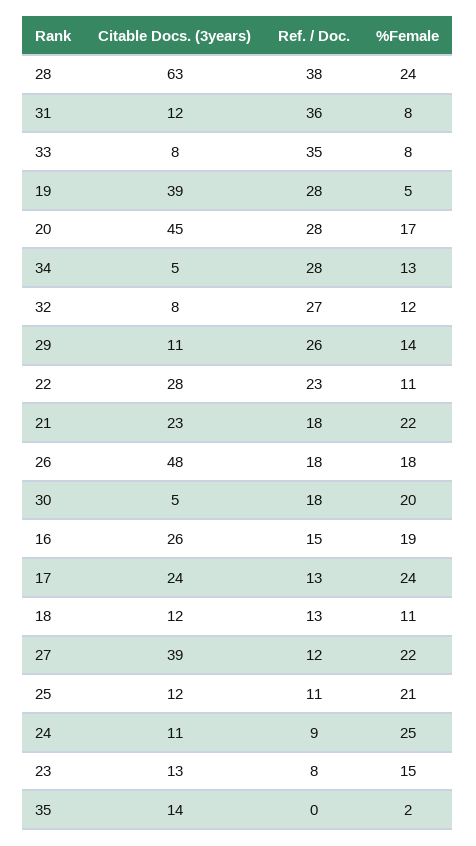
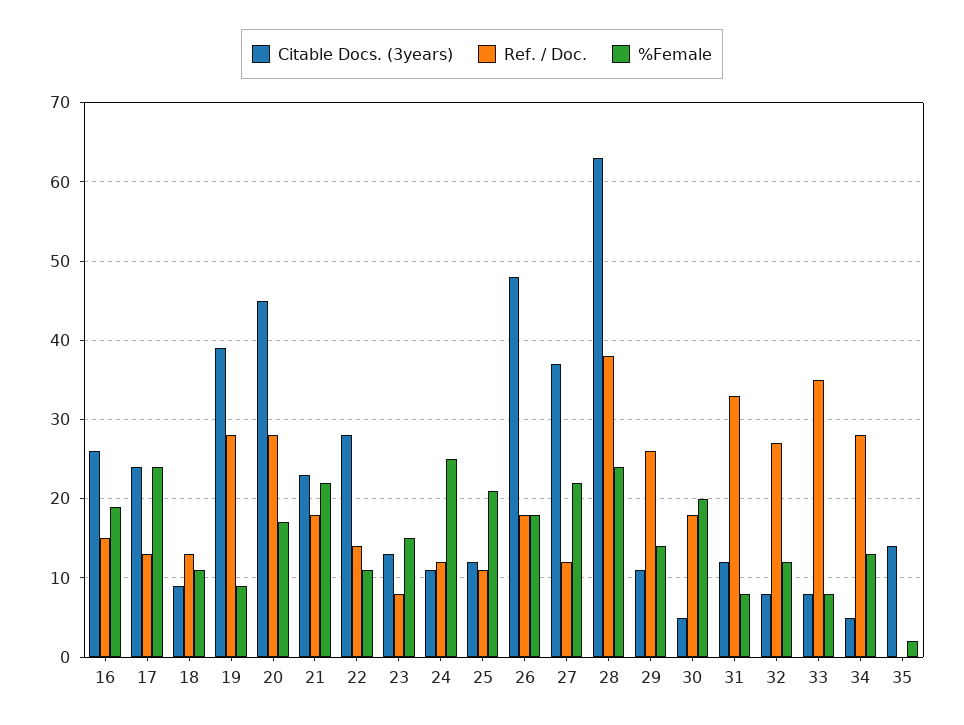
  {
    "Citable Docs. (3years)": {
      "28": 63,
      "31": 12,
      "33": 8,
      "19": 39,
      "20": 45,
      "34": 5,
      "32": 8,
      "29": 11,
      "22": 28,
      "21": 23,
      "26": 48,
      "30": 5,
      "16": 26,
      "17": 24,
-     "18": 12,
+     "18": 9,
-     "27": 39,
+     "27": 37,
      "25": 12,
      "24": 11,
      "23": 13,
      "35": 14
    },
    "Ref. / Doc.": {
      "28": 38,
-     "31": 36,
+     "31": 33,
      "33": 35,
      "19": 28,
      "20": 28,
      "34": 28,
      "32": 27,
      "29": 26,
-     "22": 23,
+     "22": 14,
      "21": 18,
      "26": 18,
      "30": 18,
      "16": 15,
      "17": 13,
      "18": 13,
      "27": 12,
      "25": 11,
-     "24": 9,
+     "24": 12,
      "23": 8,
      "35": 0
    },
    "%Female": {
      "28": 24,
      "31": 8,
      "33": 8,
-     "19": 5,
+     "19": 9,
      "20": 17,
      "34": 13,
      "32": 12,
      "29": 14,
      "22": 11,
      "21": 22,
      "26": 18,
      "30": 20,
      "16": 19,
      "17": 24,
      "18": 11,
      "27": 22,
      "25": 21,
      "24": 25,
      "23": 15,
      "35": 2
    }
  }

